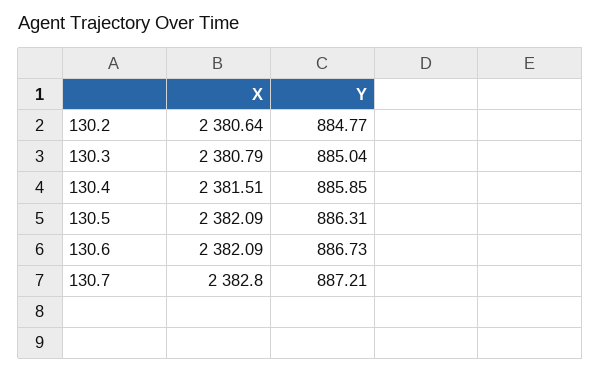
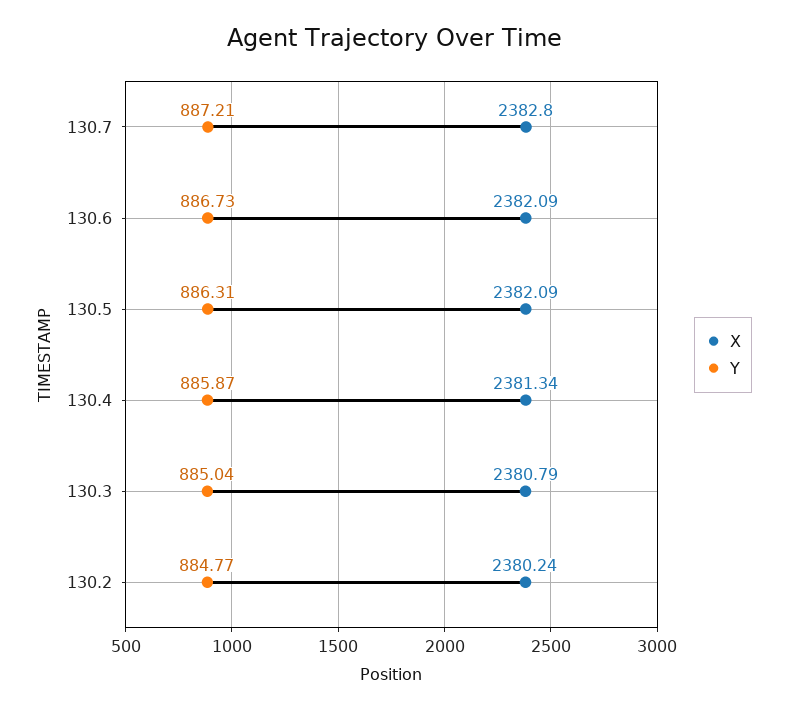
  {
    "X": {
-     "130.2": 2380.64,
+     "130.2": 2380.24,
      "130.3": 2380.79,
-     "130.4": 2381.51,
+     "130.4": 2381.34,
      "130.5": 2382.09,
      "130.6": 2382.09,
      "130.7": 2382.8
    },
    "Y": {
      "130.2": 884.77,
      "130.3": 885.04,
-     "130.4": 885.85,
+     "130.4": 885.87,
      "130.5": 886.31,
      "130.6": 886.73,
      "130.7": 887.21
    }
  }

